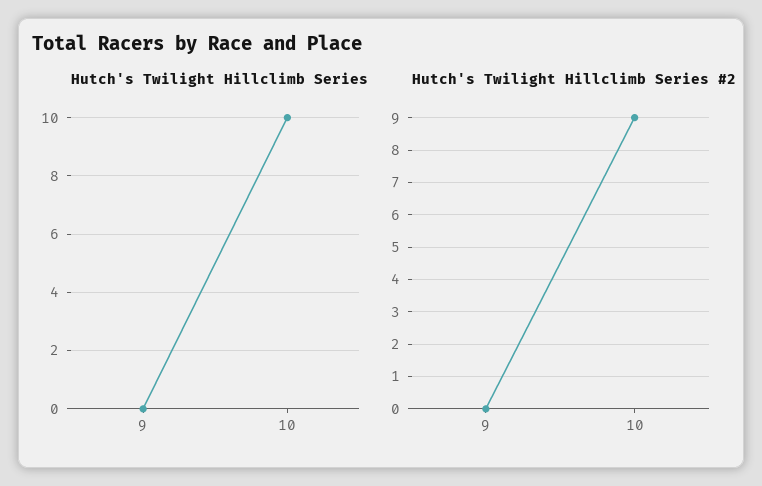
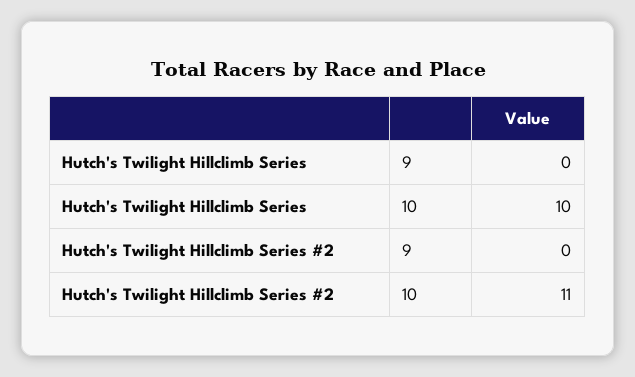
  {
    "Hutch's Twilight Hillclimb Series": {
      "9": 0,
      "10": 10
    },
    "Hutch's Twilight Hillclimb Series #2": {
      "9": 0,
-     "10": 9
+     "10": 11
    }
  }

